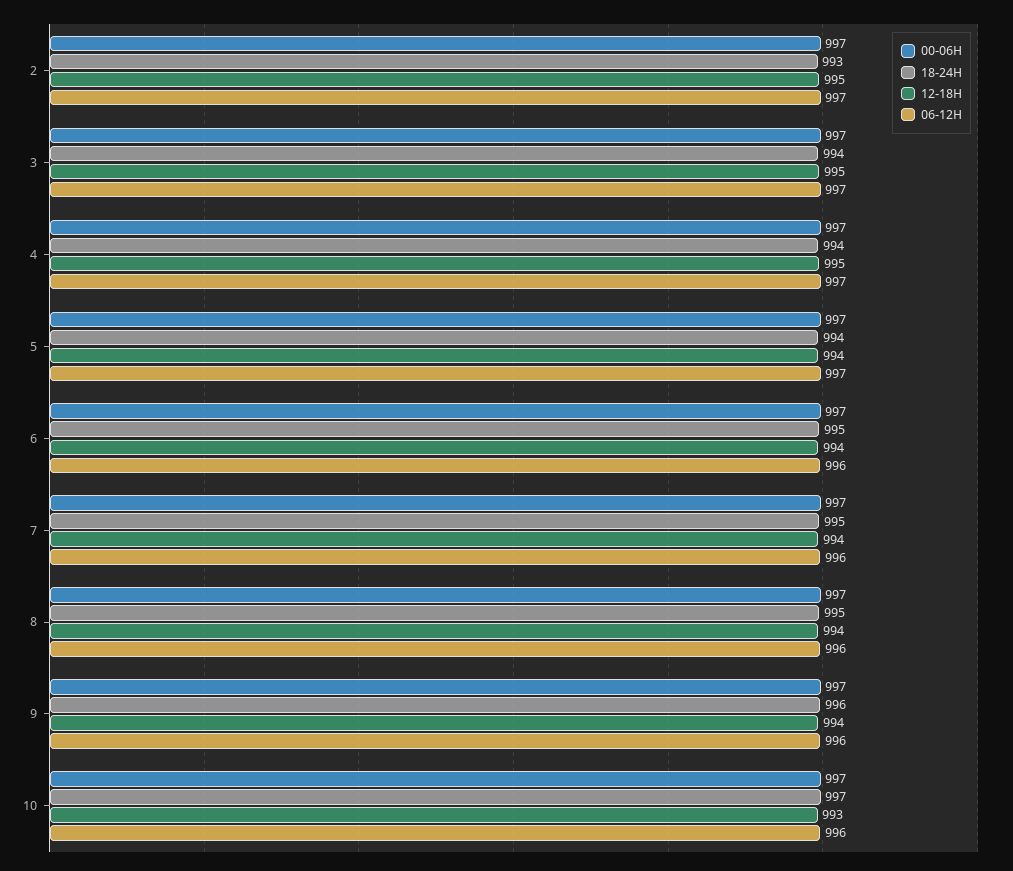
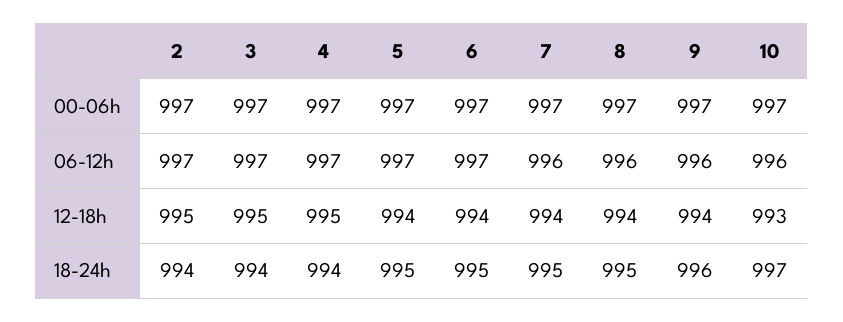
  {
    "00-06H": {
      "2": 997,
      "3": 997,
      "4": 997,
      "5": 997,
      "6": 997,
      "7": 997,
      "8": 997,
      "9": 997,
      "10": 997
    },
    "18-24H": {
-     "2": 993,
+     "2": 994,
      "3": 994,
      "4": 994,
-     "5": 994,
+     "5": 995,
      "6": 995,
      "7": 995,
      "8": 995,
      "9": 996,
      "10": 997
    },
    "12-18H": {
      "2": 995,
      "3": 995,
      "4": 995,
      "5": 994,
      "6": 994,
      "7": 994,
      "8": 994,
      "9": 994,
      "10": 993
    },
    "06-12H": {
      "2": 997,
      "3": 997,
      "4": 997,
      "5": 997,
-     "6": 996,
+     "6": 997,
      "7": 996,
      "8": 996,
      "9": 996,
      "10": 996
    }
  }

